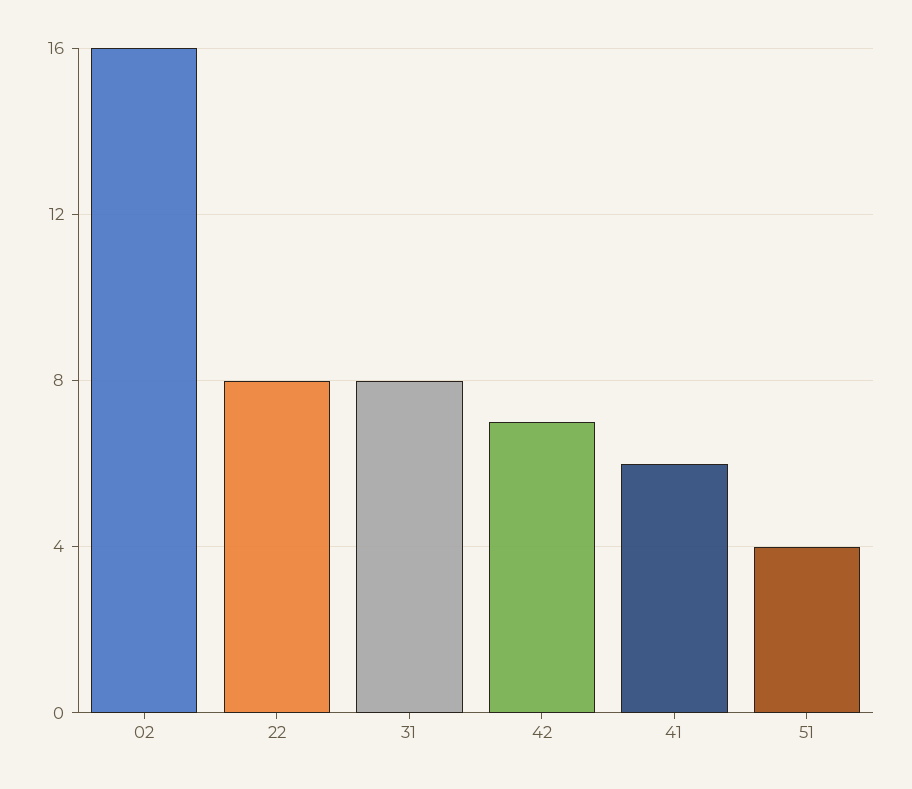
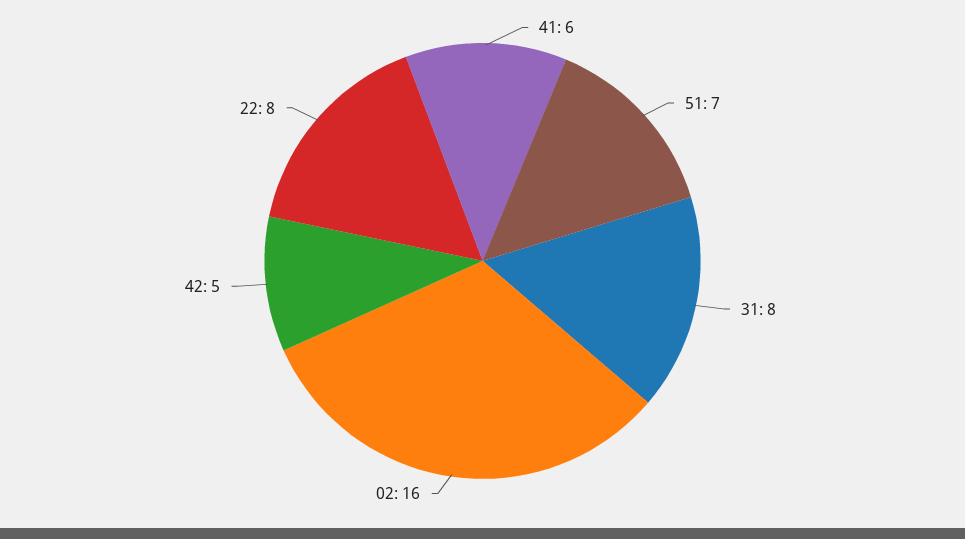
  {
    "02": 16,
    "22": 8,
    "31": 8,
-   "42": 7,
+   "42": 5,
    "41": 6,
-   "51": 4
+   "51": 7
  }

